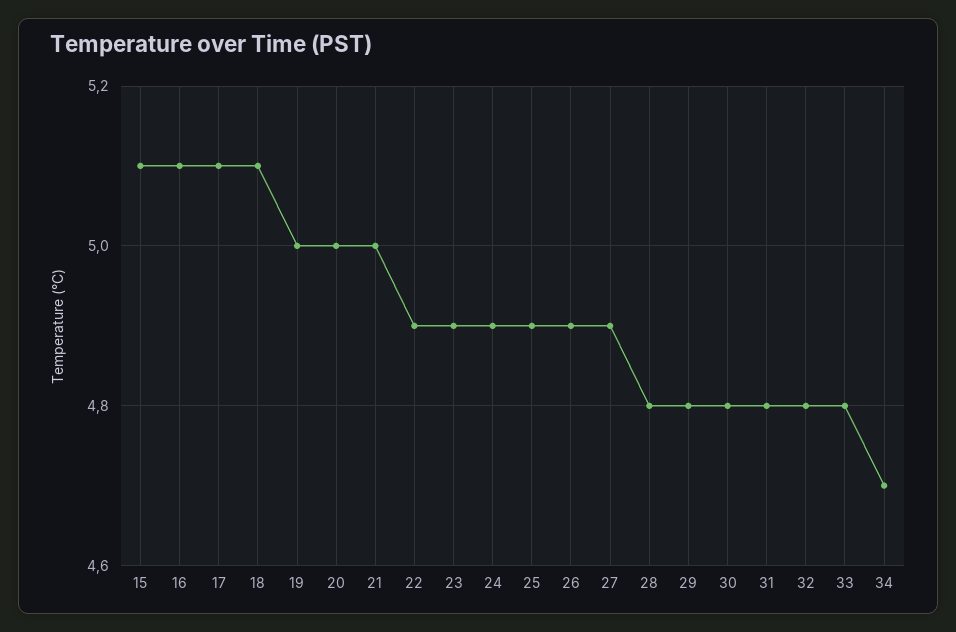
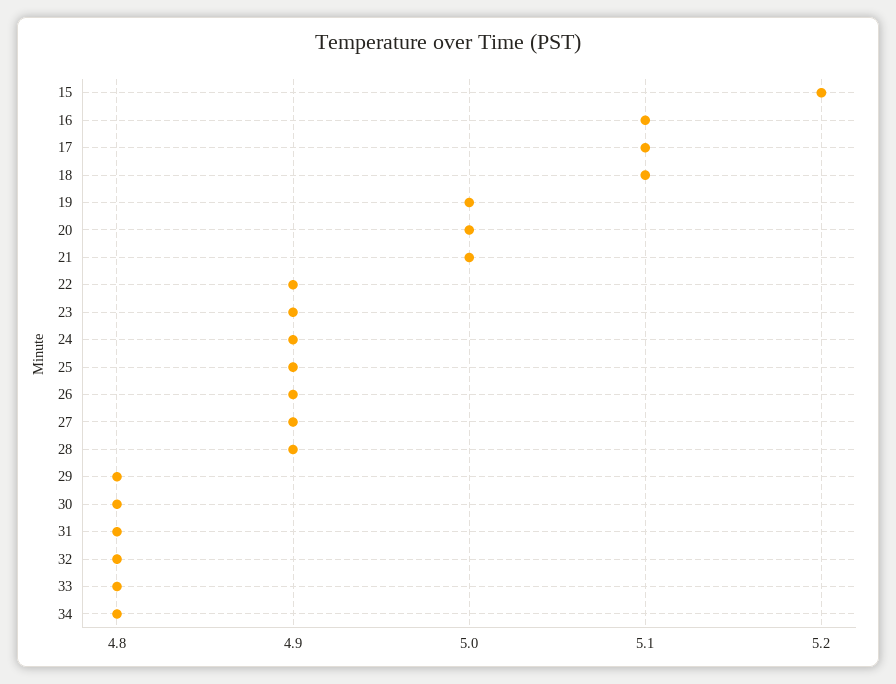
  {
-   "15": 5.1,
+   "15": 5.2,
    "16": 5.1,
    "17": 5.1,
    "18": 5.1,
    "19": 5,
    "20": 5,
    "21": 5,
    "22": 4.9,
    "23": 4.9,
    "24": 4.9,
    "25": 4.9,
    "26": 4.9,
    "27": 4.9,
-   "28": 4.8,
+   "28": 4.9,
    "29": 4.8,
    "30": 4.8,
    "31": 4.8,
    "32": 4.8,
    "33": 4.8,
-   "34": 4.7
+   "34": 4.8
  }

